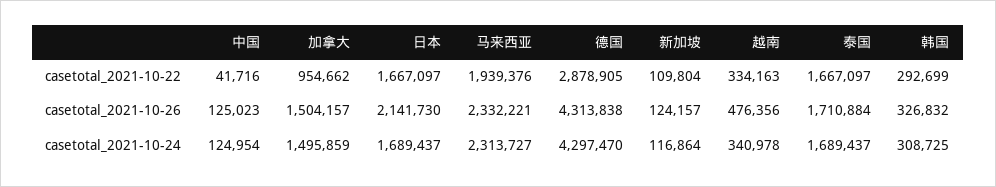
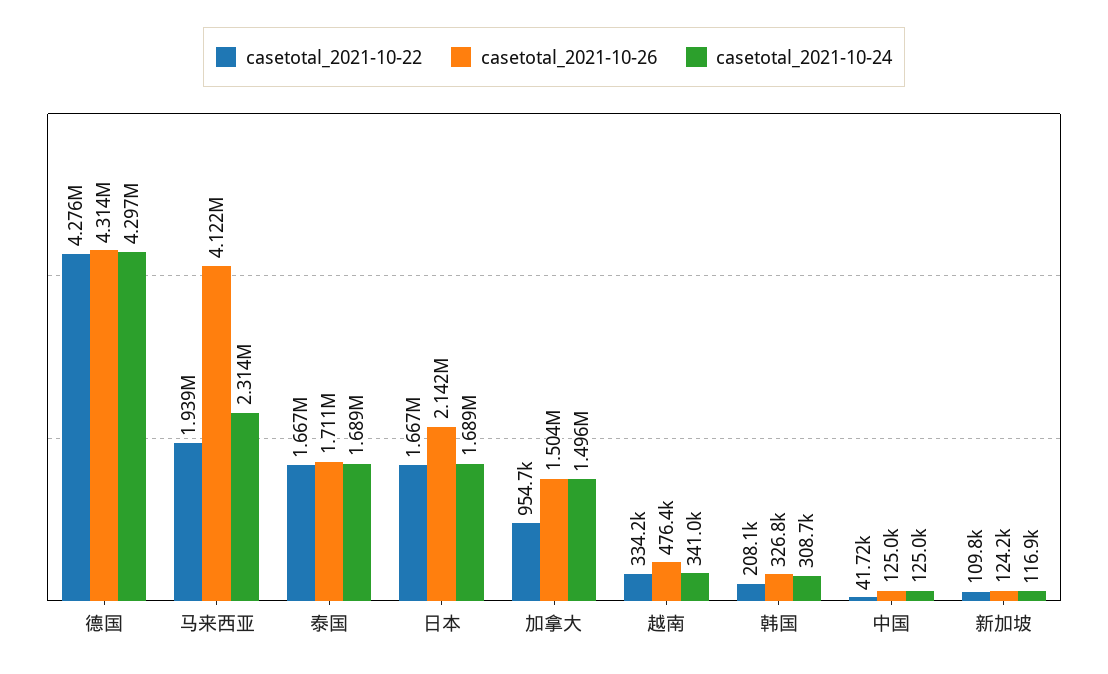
  {
    "casetotal_2021-10-22": {
      "中国": 41716,
      "加拿大": 954662,
      "日本": 1667097,
      "马来西亚": 1939376,
-     "德国": 2878905,
+     "德国": 4276000,
      "新加坡": 109804,
      "越南": 334163,
      "泰国": 1667097,
-     "韩国": 292699
+     "韩国": 208100
    },
    "casetotal_2021-10-26": {
      "中国": 125023,
      "加拿大": 1504157,
      "日本": 2141730,
-     "马来西亚": 2332221,
+     "马来西亚": 4122000,
      "德国": 4313838,
      "新加坡": 124157,
      "越南": 476356,
      "泰国": 1710884,
      "韩国": 326832
    },
    "casetotal_2021-10-24": {
      "中国": 124954,
      "加拿大": 1495859,
      "日本": 1689437,
      "马来西亚": 2313727,
      "德国": 4297470,
      "新加坡": 116864,
      "越南": 340978,
      "泰国": 1689437,
      "韩国": 308725
    }
  }

